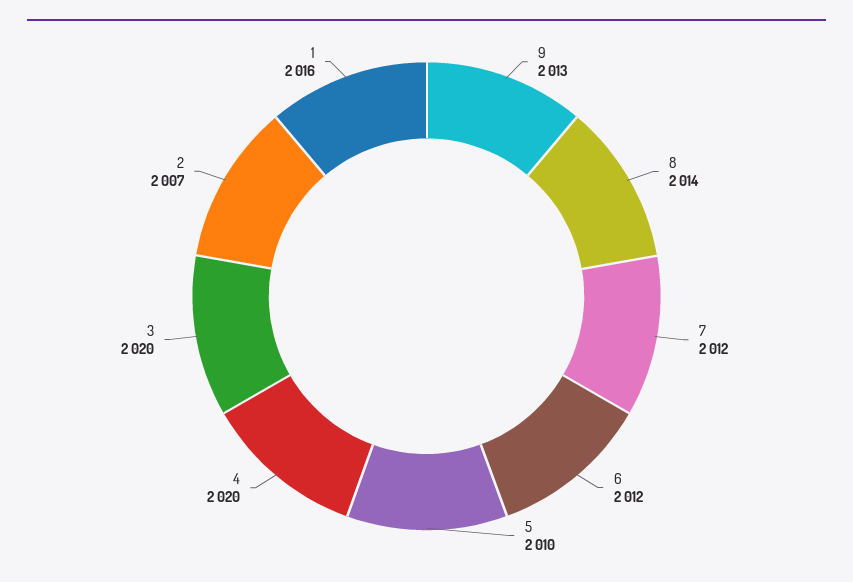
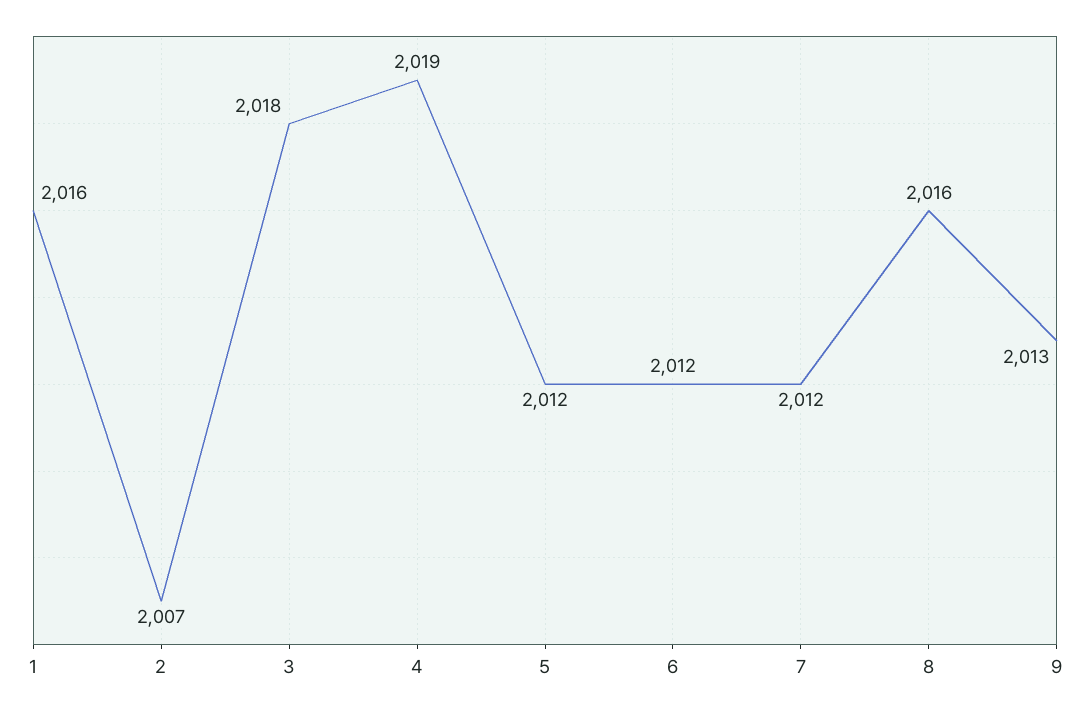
  {
    "9": 2013,
-   "8": 2014,
+   "8": 2016,
    "7": 2012,
    "6": 2012,
-   "5": 2010,
+   "5": 2012,
-   "4": 2020,
+   "4": 2019,
-   "3": 2020,
+   "3": 2018,
    "2": 2007,
    "1": 2016
  }

